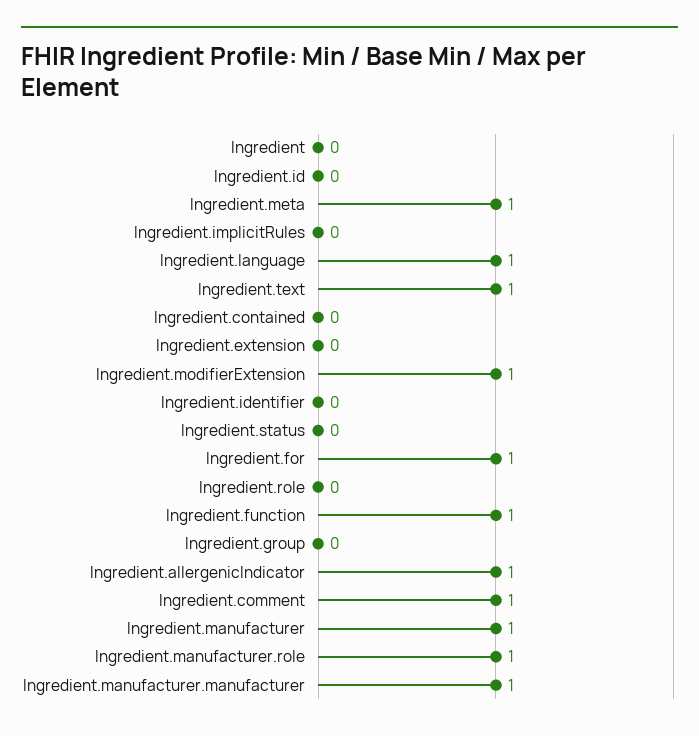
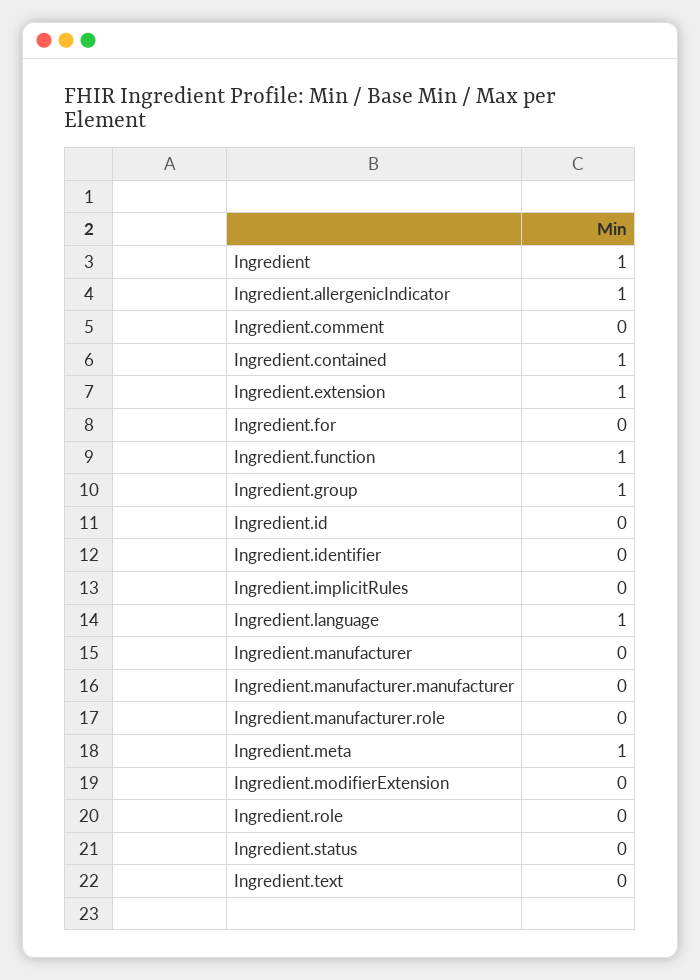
  {
-   "Ingredient": 0,
+   "Ingredient": 1,
    "Ingredient.id": 0,
    "Ingredient.meta": 1,
    "Ingredient.implicitRules": 0,
    "Ingredient.language": 1,
-   "Ingredient.text": 1,
+   "Ingredient.text": 0,
-   "Ingredient.contained": 0,
+   "Ingredient.contained": 1,
-   "Ingredient.extension": 0,
+   "Ingredient.extension": 1,
-   "Ingredient.modifierExtension": 1,
+   "Ingredient.modifierExtension": 0,
    "Ingredient.identifier": 0,
    "Ingredient.status": 0,
-   "Ingredient.for": 1,
+   "Ingredient.for": 0,
    "Ingredient.role": 0,
    "Ingredient.function": 1,
-   "Ingredient.group": 0,
+   "Ingredient.group": 1,
    "Ingredient.allergenicIndicator": 1,
-   "Ingredient.comment": 1,
+   "Ingredient.comment": 0,
-   "Ingredient.manufacturer": 1,
+   "Ingredient.manufacturer": 0,
-   "Ingredient.manufacturer.role": 1,
+   "Ingredient.manufacturer.role": 0,
-   "Ingredient.manufacturer.manufacturer": 1
+   "Ingredient.manufacturer.manufacturer": 0
  }

